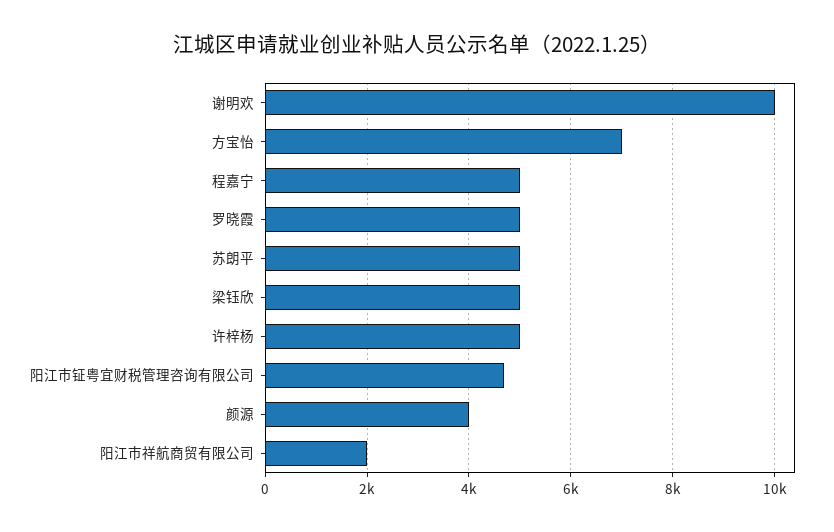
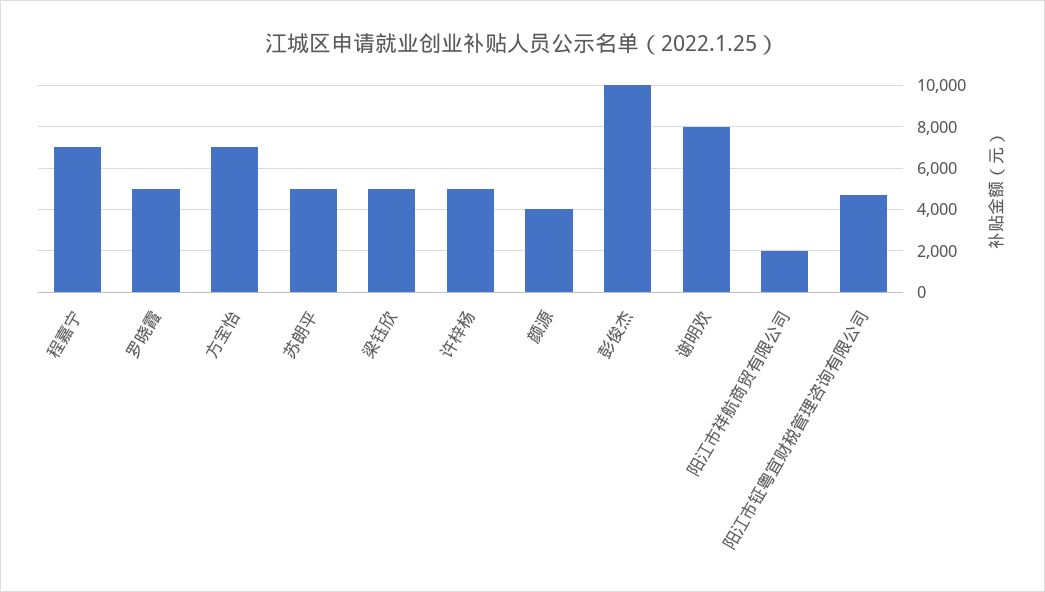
  {
-   "谢明欢": 10000,
+   "谢明欢": 8000,
    "方宝怡": 7000,
-   "程嘉宁": 5000,
+   "程嘉宁": 7000,
    "罗晓霞": 5000,
    "苏朗平": 5000,
    "梁钰欣": 5000,
    "许梓杨": 5000,
    "阳江市钲粤宜财税管理咨询有限公司": 4600,
    "颜源": 4000,
-   "阳江市祥航商贸有限公司": 2000
+   "阳江市祥航商贸有限公司": 2000,
+   "彭俊杰": 10000
  }

